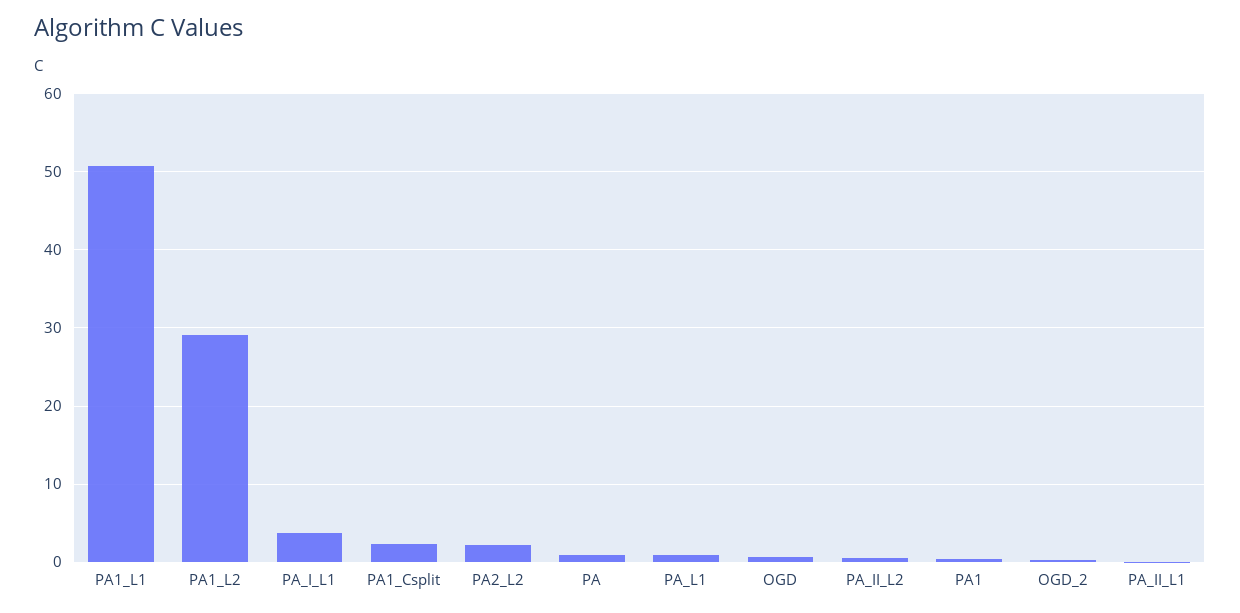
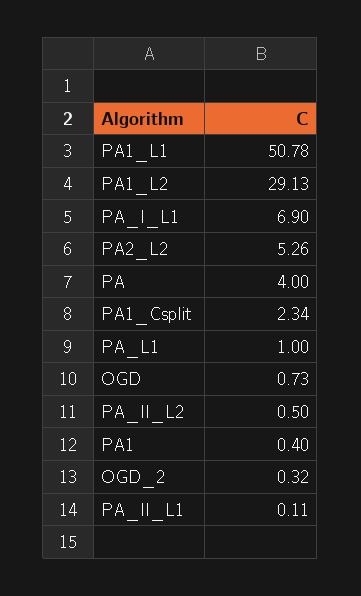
  {
    "PA1_L1": 50.78,
    "PA1_L2": 29.13,
-   "PA_I_L1": 4,
+   "PA_I_L1": 6.9,
    "PA1_Csplit": 2.34,
-   "PA2_L2": 2,
+   "PA2_L2": 5.26,
-   "PA": 1,
+   "PA": 4,
    "PA_L1": 1,
    "OGD": 0.73,
    "PA_II_L2": 0.5,
    "PA1": 0.4,
    "OGD_2": 0.32,
    "PA_II_L1": 0.11
  }

